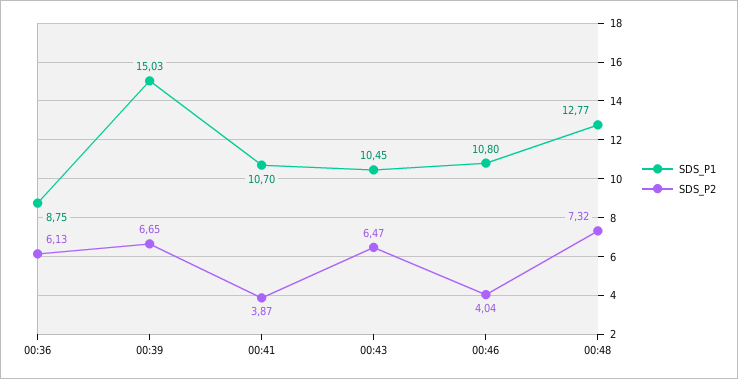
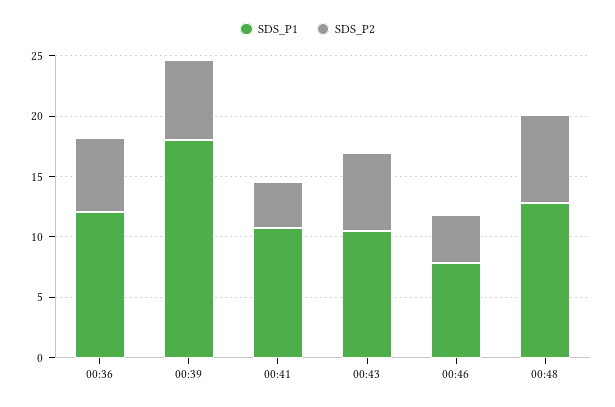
  {
    "SDS_P1": {
-     "00:36": 8.75,
+     "00:36": 12,
-     "00:39": 15.03,
+     "00:39": 18,
      "00:41": 10.7,
      "00:43": 10.45,
-     "00:46": 10.8,
+     "00:46": 8,
      "00:48": 12.77
    },
    "SDS_P2": {
      "00:36": 6.13,
      "00:39": 6.65,
      "00:41": 3.87,
      "00:43": 6.47,
      "00:46": 4.04,
      "00:48": 7.32
    }
  }

